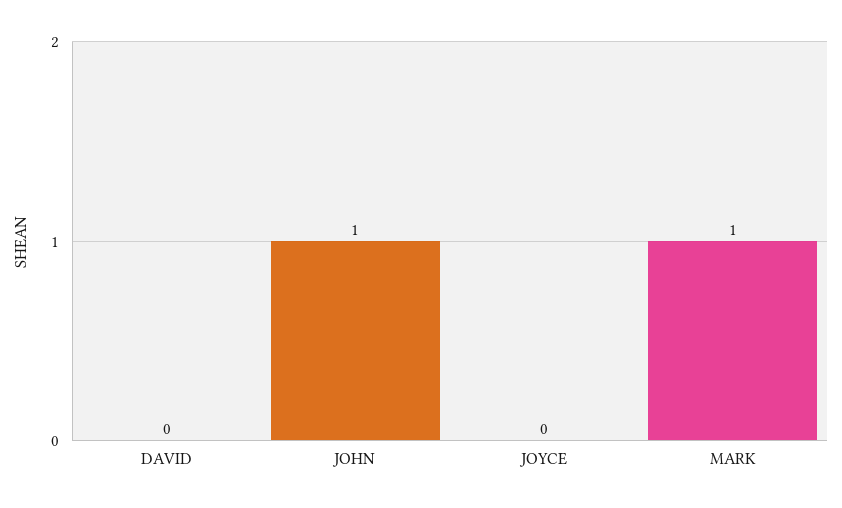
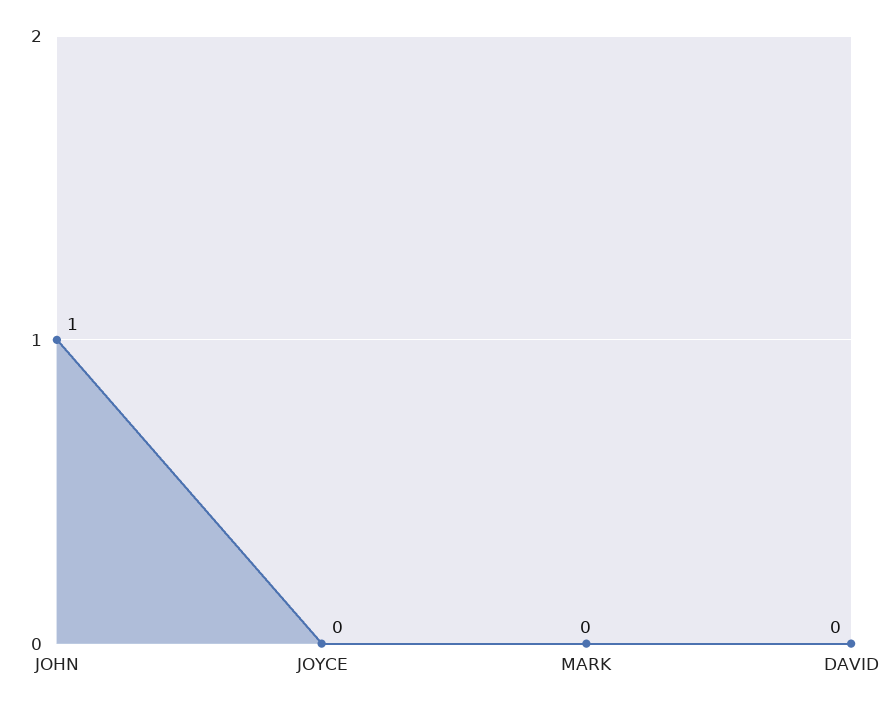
  {
    "DAVID": 0,
    "JOHN": 1,
    "JOYCE": 0,
-   "MARK": 1
+   "MARK": 0
  }

